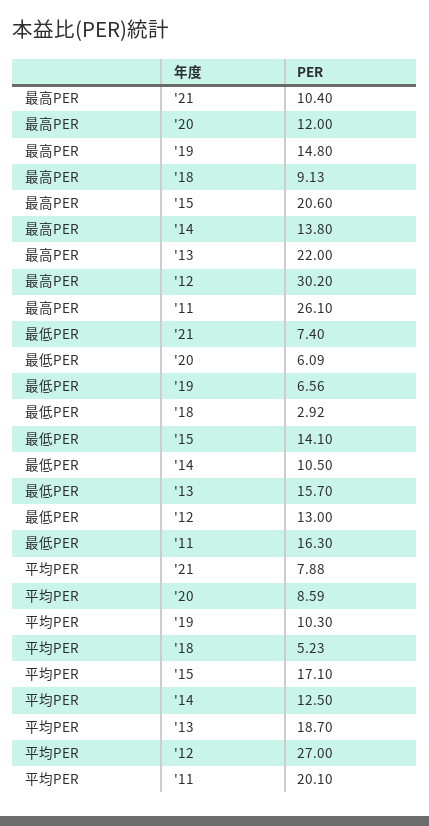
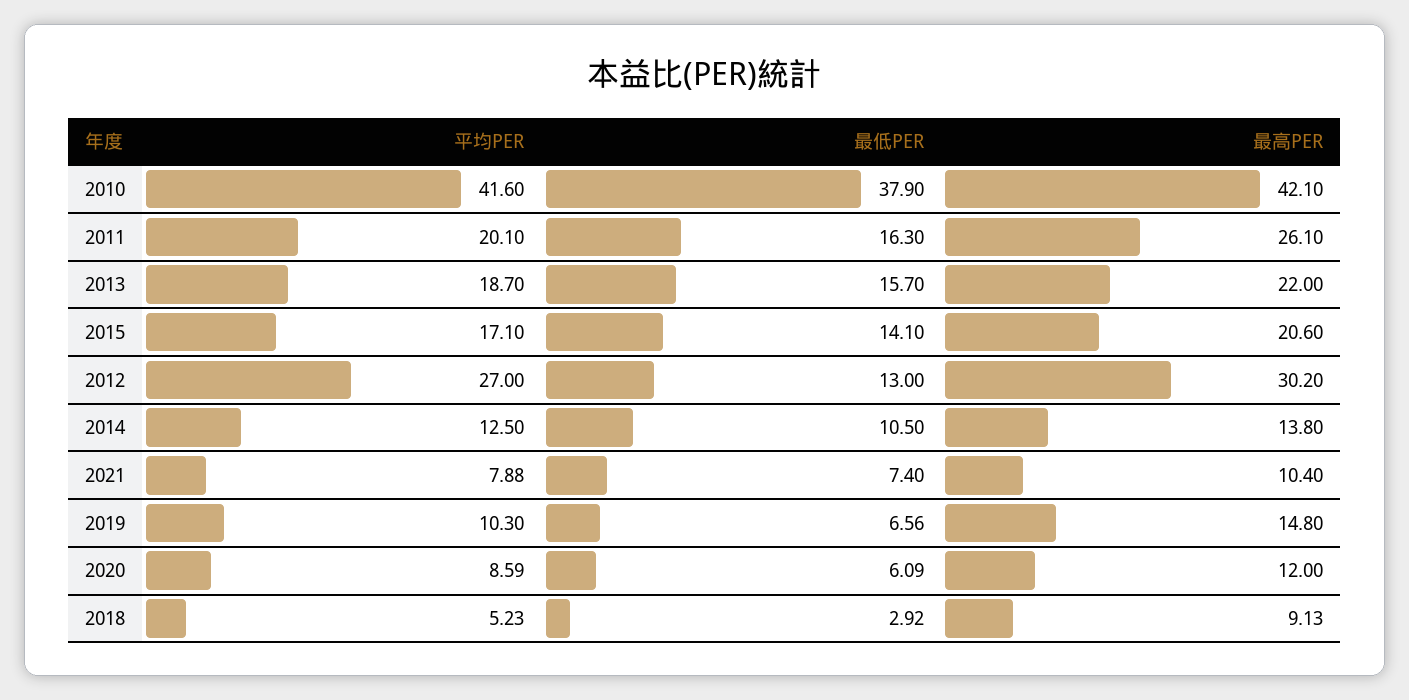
  {
    "最高PER": {
      "'21": 10.4,
      "'20": 12,
      "'19": 14.8,
      "'18": 9.13,
      "'15": 20.6,
      "'14": 13.8,
      "'13": 22,
      "'12": 30.2,
-     "'11": 26.1
+     "'11": 26.1,
+     "2010": 42.1
    },
    "最低PER": {
      "'21": 7.4,
      "'20": 6.09,
      "'19": 6.56,
      "'18": 2.92,
      "'15": 14.1,
      "'14": 10.5,
      "'13": 15.7,
      "'12": 13,
-     "'11": 16.3
+     "'11": 16.3,
+     "2010": 37.9
    },
    "平均PER": {
      "'21": 7.88,
      "'20": 8.59,
      "'19": 10.3,
      "'18": 5.23,
      "'15": 17.1,
      "'14": 12.5,
      "'13": 18.7,
      "'12": 27,
-     "'11": 20.1
+     "'11": 20.1,
+     "2010": 41.6
    }
  }

